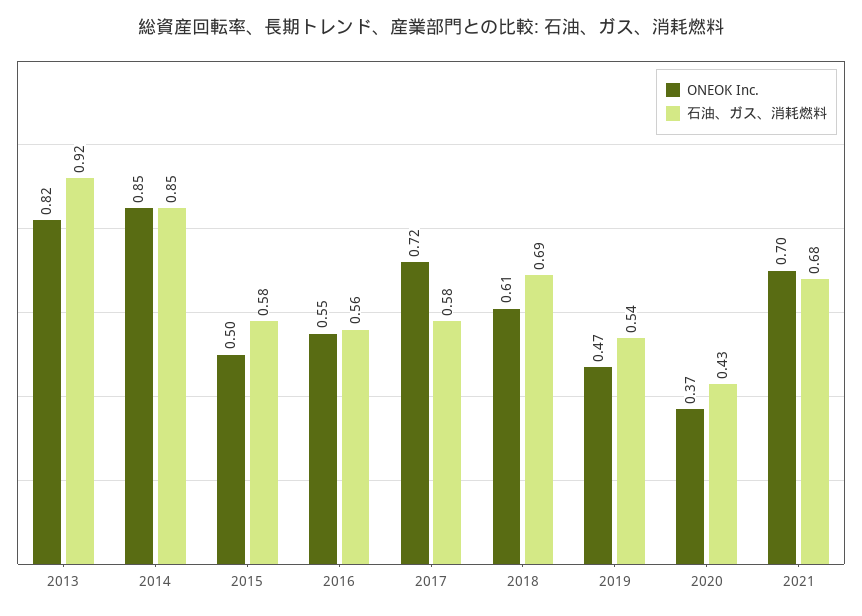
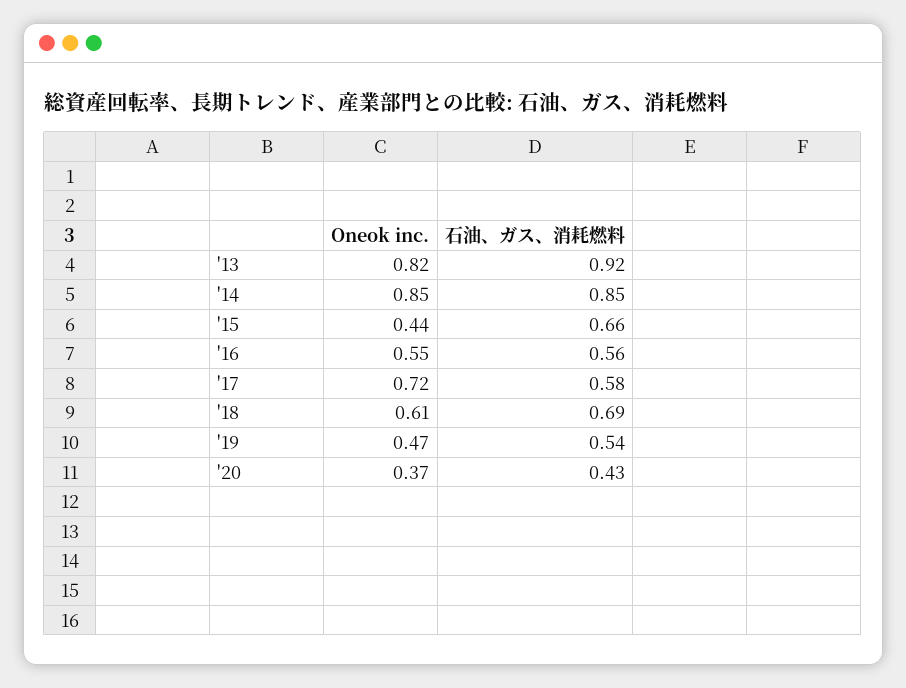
  {
    "ONEOK Inc.": {
      "2013": 0.82,
      "2014": 0.85,
-     "2015": 0.5,
+     "2015": 0.44,
      "2016": 0.55,
      "2017": 0.72,
      "2018": 0.61,
      "2019": 0.47,
-     "2020": 0.37,
+     "2020": 0.37
-     "2021": 0.7
    },
    "石油、ガス、消耗燃料": {
      "2013": 0.92,
      "2014": 0.85,
-     "2015": 0.58,
+     "2015": 0.66,
      "2016": 0.56,
      "2017": 0.58,
      "2018": 0.69,
      "2019": 0.54,
-     "2020": 0.43,
+     "2020": 0.43
-     "2021": 0.68
    }
  }

